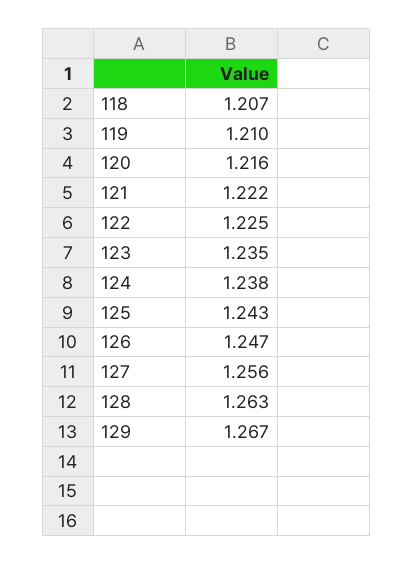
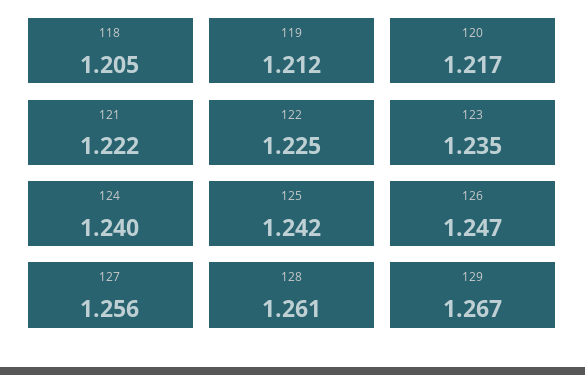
  {
-   "118": 1.207,
+   "118": 1.205,
-   "119": 1.21,
+   "119": 1.212,
-   "120": 1.216,
+   "120": 1.217,
    "121": 1.222,
    "122": 1.225,
    "123": 1.235,
-   "124": 1.238,
+   "124": 1.24,
-   "125": 1.243,
+   "125": 1.242,
    "126": 1.247,
    "127": 1.256,
-   "128": 1.263,
+   "128": 1.261,
    "129": 1.267
  }

